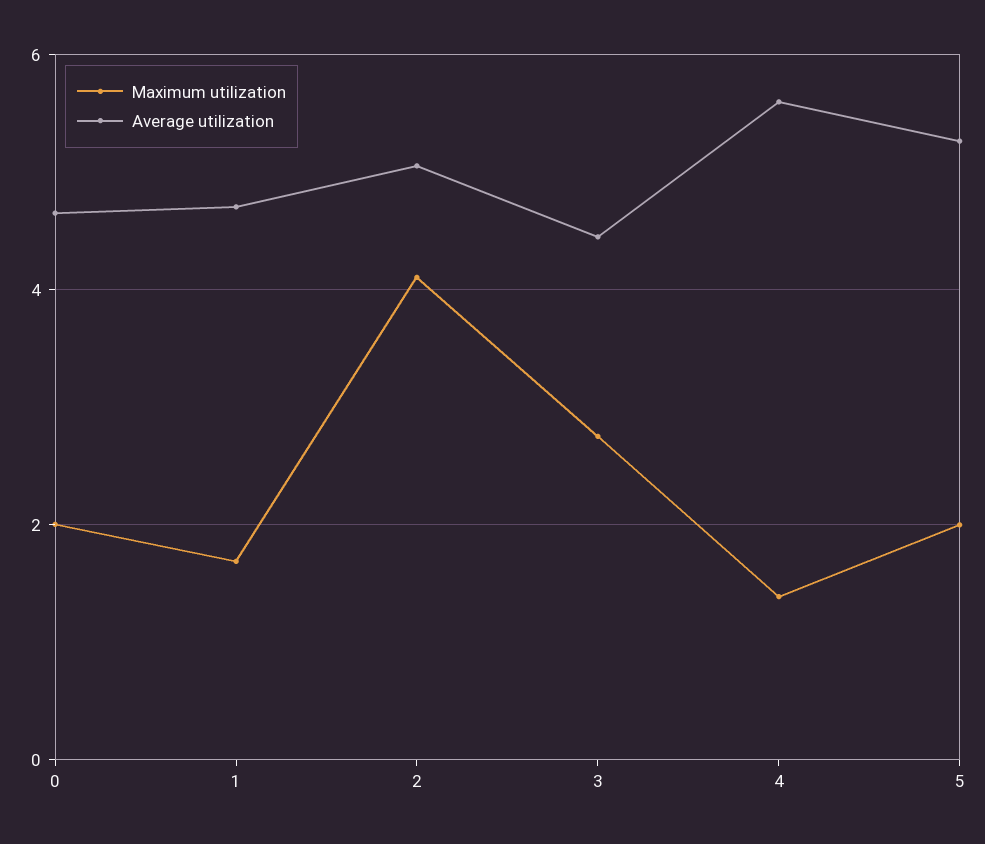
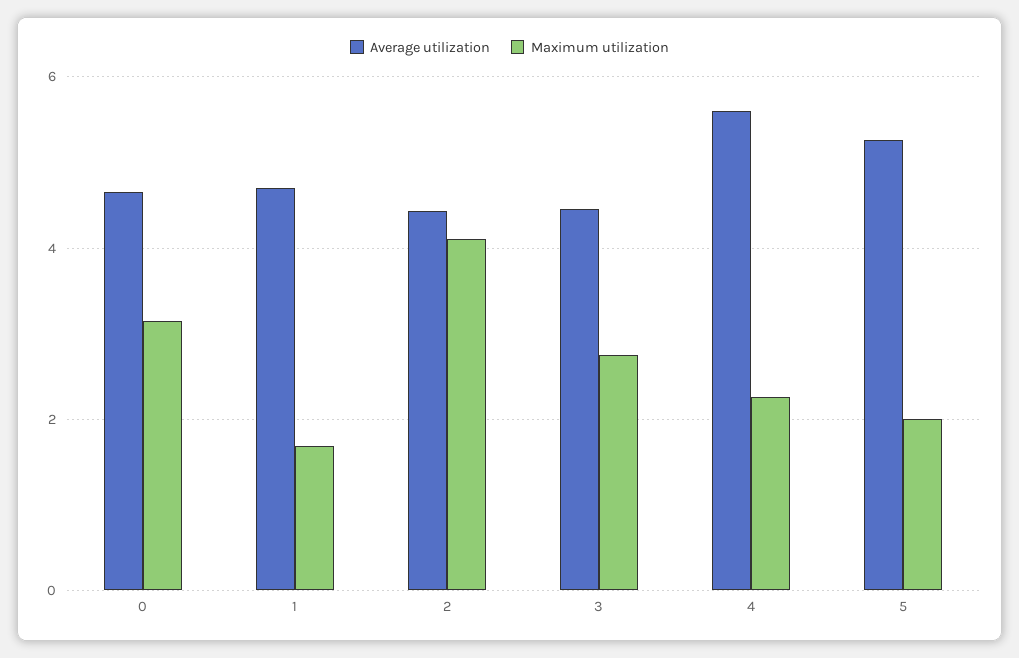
  {
    "Maximum utilization": {
-     "0": 2,
+     "0": 3.2,
      "1": 1.6,
      "2": 4.2,
      "3": 2.8,
-     "4": 1.4,
+     "4": 2.2,
      "5": 2
    },
    "Average utilization": {
      "0": 4.6,
      "1": 4.8,
-     "2": 5,
+     "2": 4.4,
      "3": 4.4,
      "4": 5.6,
      "5": 5.2
    }
  }

